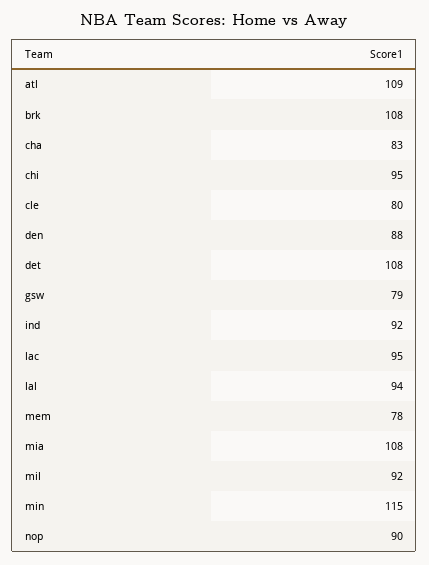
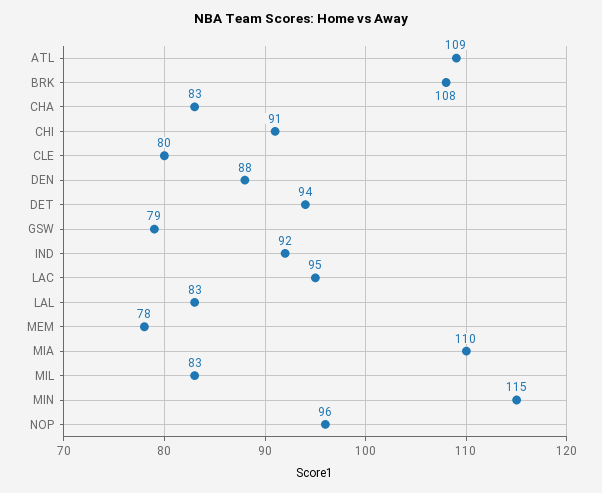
  {
    "atl": 109,
    "brk": 108,
    "cha": 83,
-   "chi": 95,
+   "chi": 91,
    "cle": 80,
    "den": 88,
-   "det": 108,
+   "det": 94,
    "gsw": 79,
    "ind": 92,
    "lac": 95,
-   "lal": 94,
+   "lal": 83,
    "mem": 78,
-   "mia": 108,
+   "mia": 110,
-   "mil": 92,
+   "mil": 83,
    "min": 115,
-   "nop": 90
+   "nop": 96
  }

